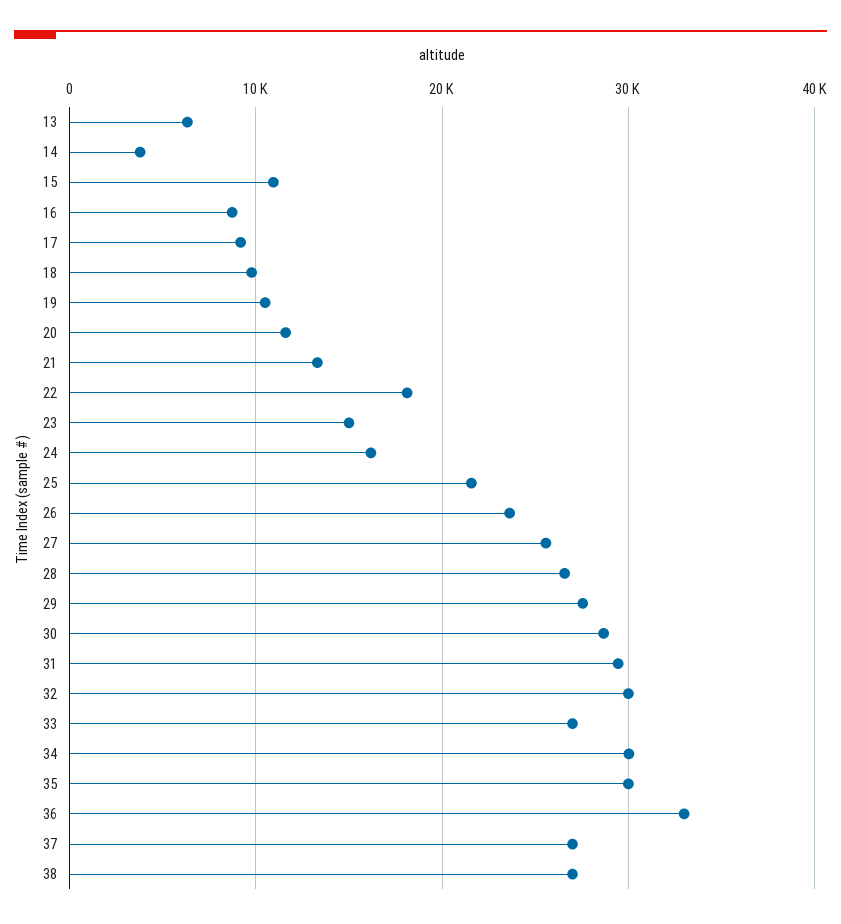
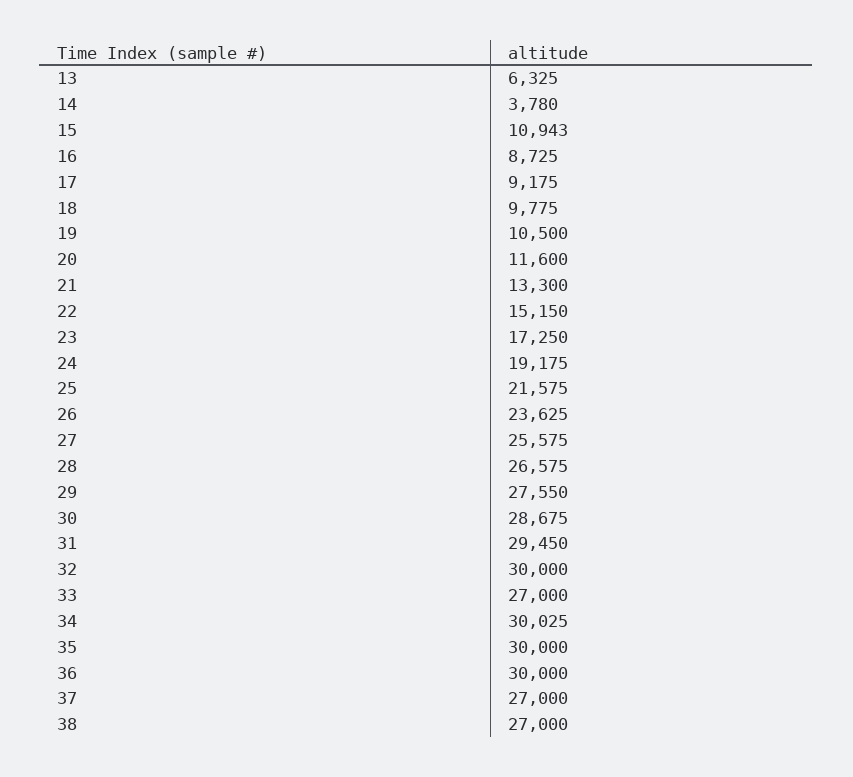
  {
    "13": 6325,
    "14": 3780,
    "15": 10943,
    "16": 8725,
    "17": 9175,
    "18": 9775,
    "19": 10500,
    "20": 11600,
    "21": 13300,
-   "22": 18000,
+   "22": 15150,
-   "23": 15000,
+   "23": 17250,
-   "24": 16000,
+   "24": 19175,
    "25": 21575,
    "26": 23625,
    "27": 25575,
    "28": 26575,
    "29": 27550,
    "30": 28675,
    "31": 29450,
    "32": 30000,
    "33": 27000,
    "34": 30025,
    "35": 30000,
-   "36": 33000,
+   "36": 30000,
    "37": 27000,
    "38": 27000
  }

